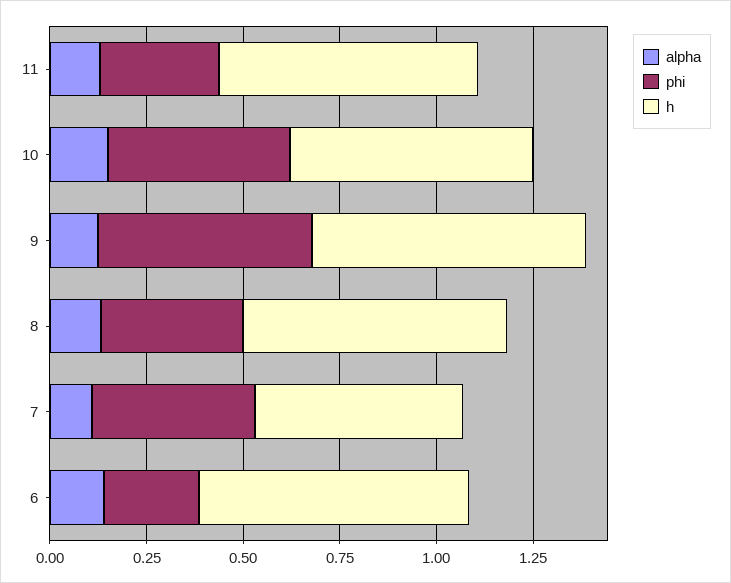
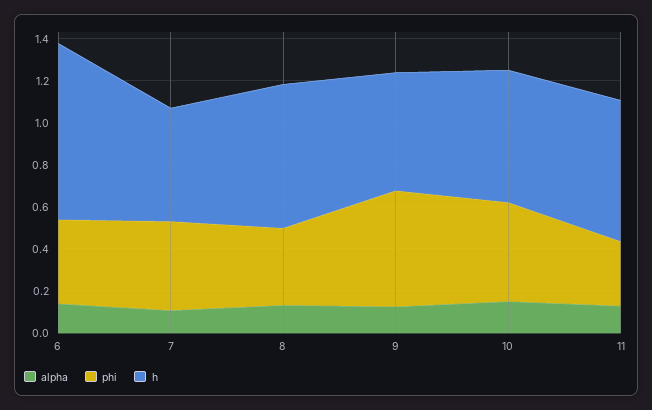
  {
    "alpha": {
      "11": 0.15,
      "10": 0.15,
      "9": 0.15,
      "8": 0.15,
      "7": 0.1,
      "6": 0.15
    },
    "phi": {
      "11": 0.3,
      "10": 0.45,
      "9": 0.55,
      "8": 0.35,
      "7": 0.4,
-     "6": 0.25
+     "6": 0.4
    },
    "h": {
      "11": 0.65,
      "10": 0.65,
-     "9": 0.7,
+     "9": 0.55,
      "8": 0.7,
      "7": 0.55,
-     "6": 0.7
+     "6": 0.85
    }
  }

